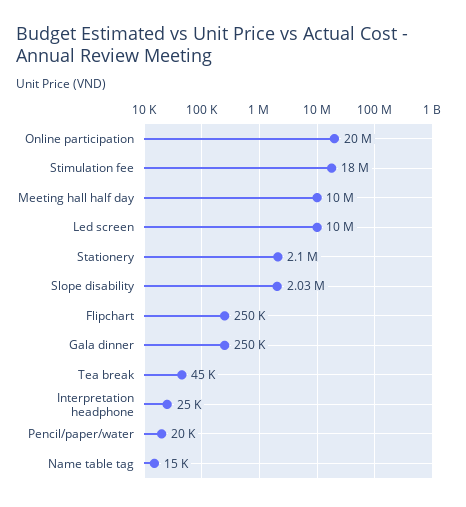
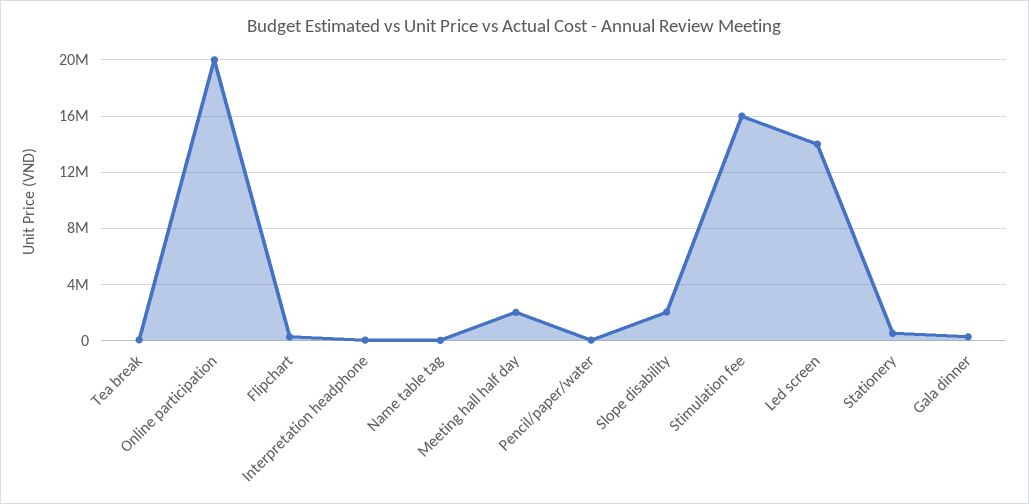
  {
    "Online participation": 20000000,
-   "Stimulation fee": 18000000,
+   "Stimulation fee": 16000000,
-   "Meeting hall half day": 10000000,
+   "Meeting hall half day": 2000000,
-   "Led screen": 10000000,
+   "Led screen": 14000000,
-   "Stationery": 2100000,
+   "Stationery": 500000,
    "Slope disability": 2030000,
    "Flipchart": 250000,
    "Gala dinner": 250000,
    "Tea break": 45000,
    "Interpretation headphone": 25000,
    "Pencil/paper/water": 20000,
    "Name table tag": 15000
  }

